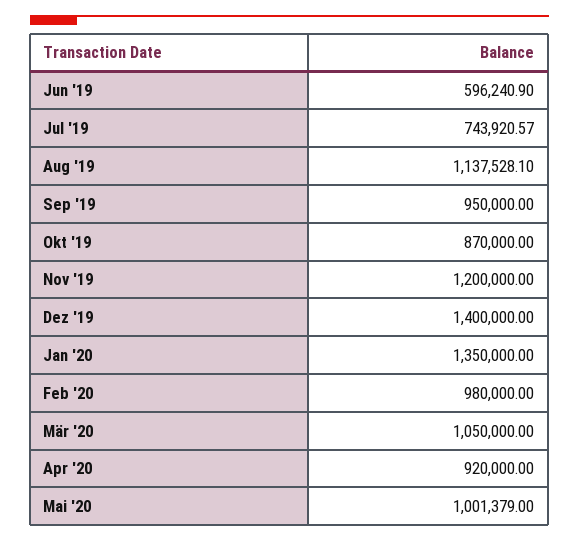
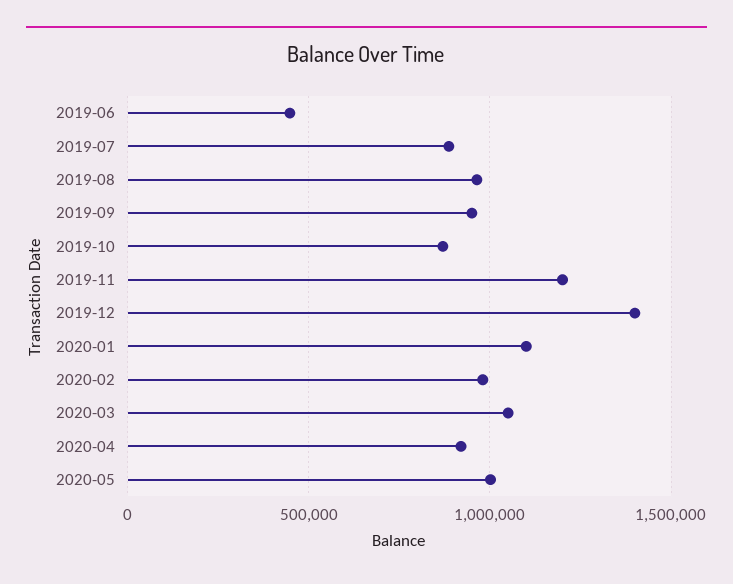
  {
-   "Jun '19": 596240.9,
+   "Jun '19": 450000,
-   "Jul '19": 743920.57,
+   "Jul '19": 900000,
-   "Aug '19": 1137528.1,
+   "Aug '19": 950000,
    "Sep '19": 950000,
    "Okt '19": 870000,
    "Nov '19": 1200000,
    "Dez '19": 1400000,
-   "Jan '20": 1350000,
+   "Jan '20": 1100000,
    "Feb '20": 980000,
    "Mär '20": 1050000,
    "Apr '20": 920000,
    "Mai '20": 1001379
  }

